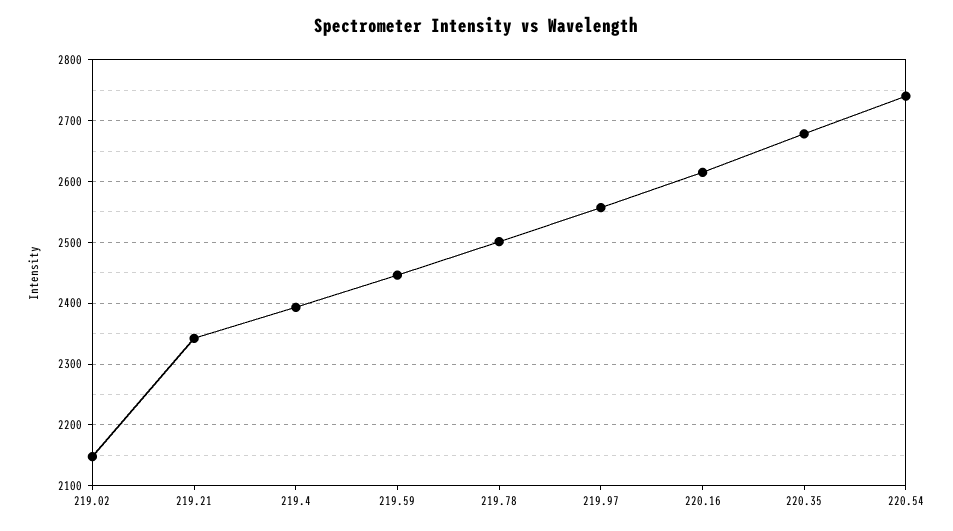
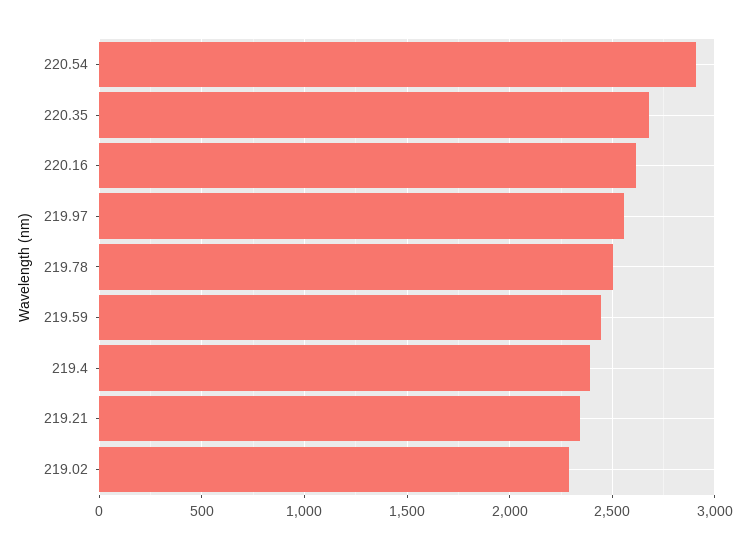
  {
-   "219.02": 2150,
+   "219.02": 2300,
    "219.21": 2340,
    "219.4": 2390,
    "219.59": 2450,
    "219.78": 2500,
    "219.97": 2560,
    "220.16": 2620,
    "220.35": 2680,
-   "220.54": 2740
+   "220.54": 2900
  }

